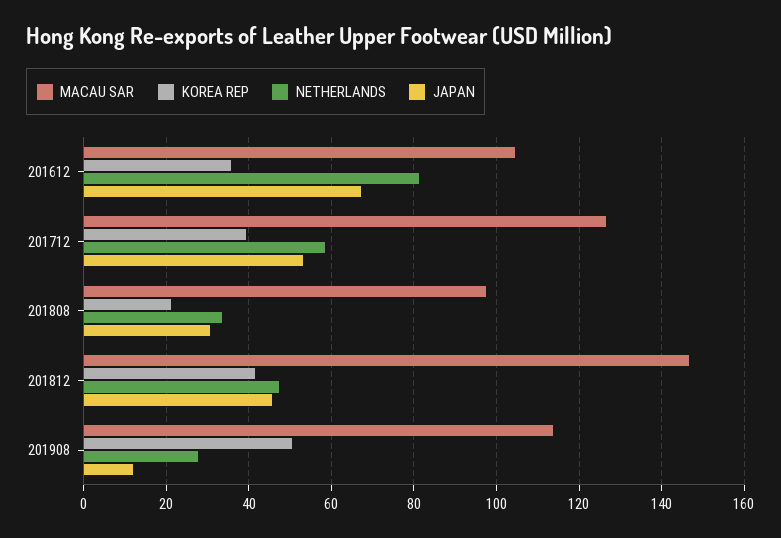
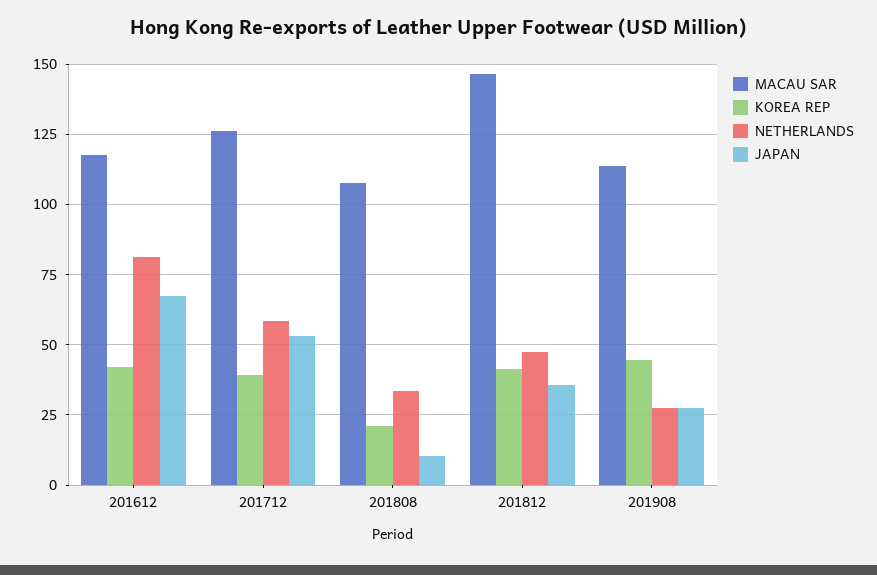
  {
    "MACAU SAR": {
-     "201612": 104,
+     "201612": 117.5,
      "201712": 126,
-     "201808": 98,
+     "201808": 107.5,
      "201812": 146,
      "201908": 114
    },
    "KOREA REP": {
-     "201612": 36,
+     "201612": 42.5,
      "201712": 40,
      "201808": 22,
      "201812": 42,
-     "201908": 50
+     "201908": 45
    },
    "NETHERLANDS": {
      "201612": 82,
      "201712": 58,
      "201808": 34,
      "201812": 48,
      "201908": 28
    },
    "JAPAN": {
      "201612": 68,
      "201712": 54,
-     "201808": 30,
+     "201808": 10,
-     "201812": 46,
+     "201812": 35,
-     "201908": 12
+     "201908": 27.5
    }
  }

